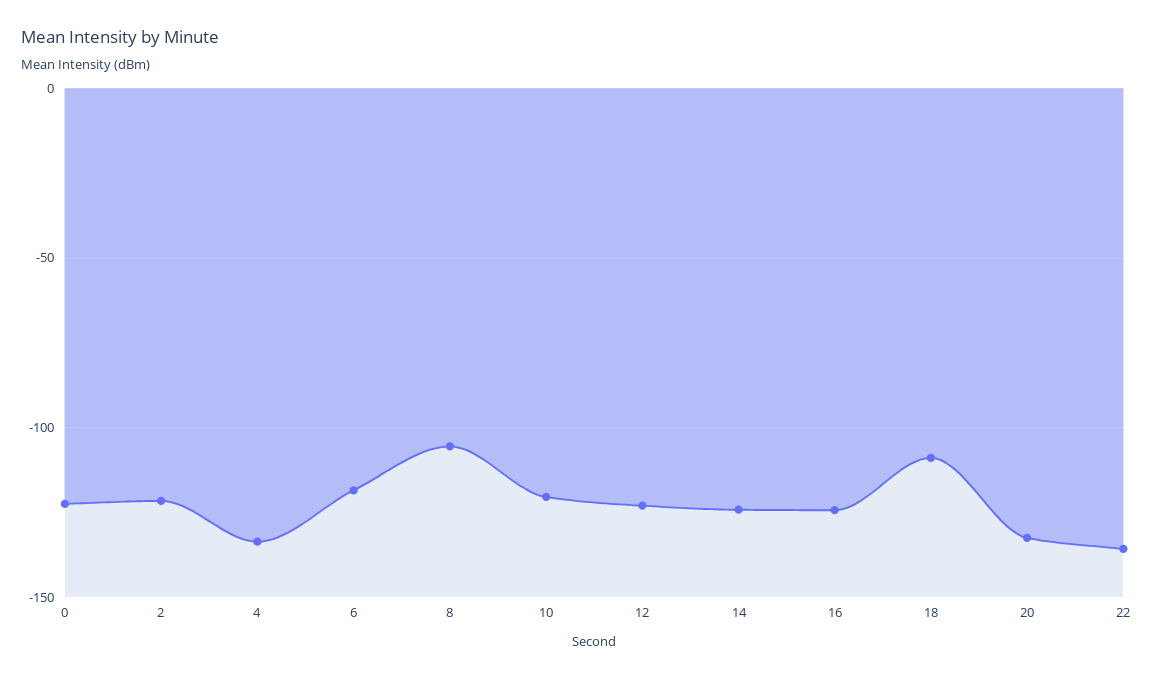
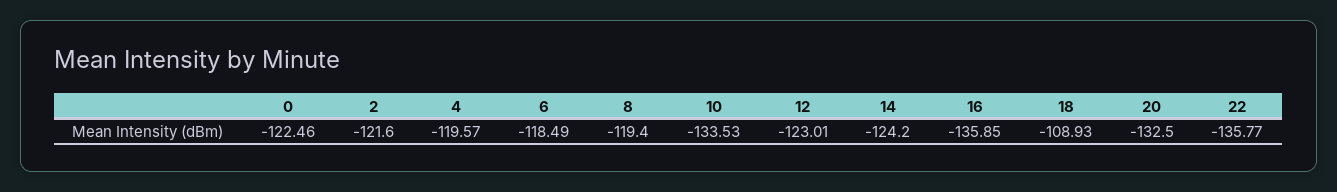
  {
    "0": -122.46,
    "2": -121.6,
-   "4": -135,
+   "4": -119.57,
    "6": -118.49,
-   "8": -105,
+   "8": -119.4,
-   "10": -120,
+   "10": -133.53,
    "12": -123.01,
    "14": -124.2,
-   "16": -125,
+   "16": -135.85,
    "18": -108.93,
    "20": -132.5,
    "22": -135.77
  }

